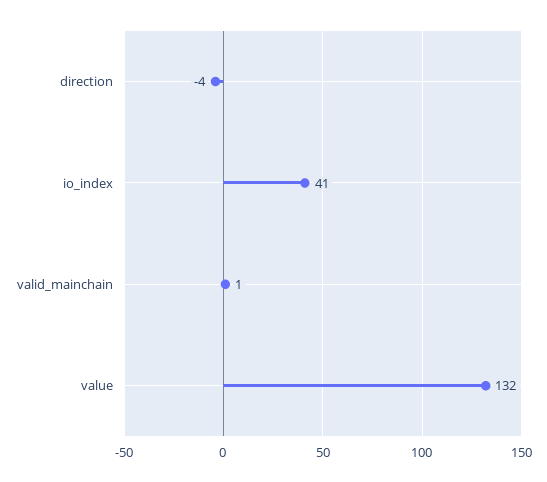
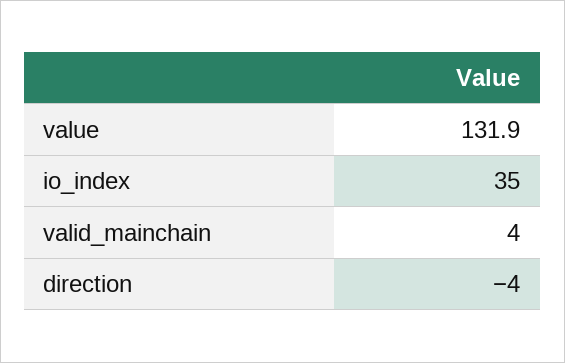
  {
    "direction": -4,
-   "io_index": 41,
+   "io_index": 35,
-   "valid_mainchain": 1,
+   "valid_mainchain": 4,
    "value": 131.9
  }

